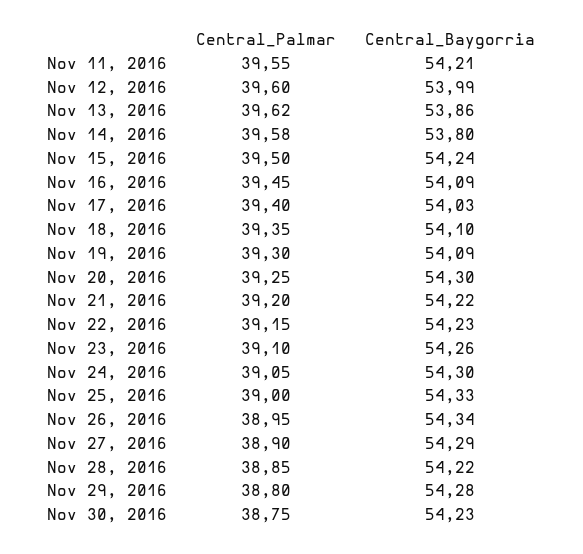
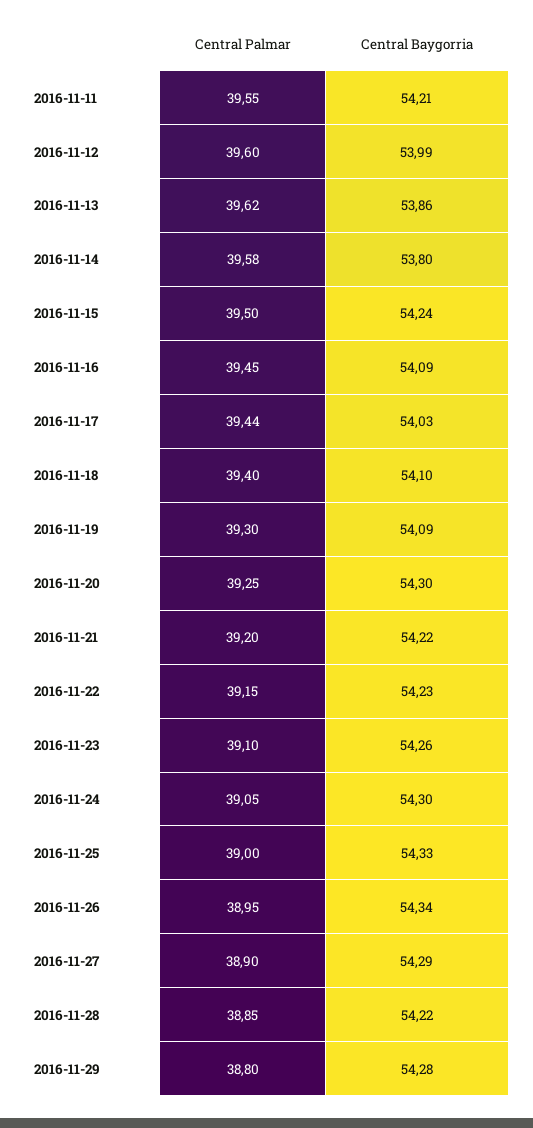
  {
    "Central_Palmar": {
      "Nov 11, 2016": 39.55,
      "Nov 12, 2016": 39.6,
      "Nov 13, 2016": 39.62,
      "Nov 14, 2016": 39.58,
      "Nov 15, 2016": 39.5,
      "Nov 16, 2016": 39.45,
-     "Nov 17, 2016": 39.4,
+     "Nov 17, 2016": 39.44,
-     "Nov 18, 2016": 39.35,
+     "Nov 18, 2016": 39.4,
      "Nov 19, 2016": 39.3,
      "Nov 20, 2016": 39.25,
      "Nov 21, 2016": 39.2,
      "Nov 22, 2016": 39.15,
      "Nov 23, 2016": 39.1,
      "Nov 24, 2016": 39.05,
      "Nov 25, 2016": 39,
      "Nov 26, 2016": 38.95,
      "Nov 27, 2016": 38.9,
      "Nov 28, 2016": 38.85,
-     "Nov 29, 2016": 38.8,
+     "Nov 29, 2016": 38.8
-     "Nov 30, 2016": 38.75
    },
    "Central_Baygorria": {
      "Nov 11, 2016": 54.21,
      "Nov 12, 2016": 53.99,
      "Nov 13, 2016": 53.86,
      "Nov 14, 2016": 53.8,
      "Nov 15, 2016": 54.24,
      "Nov 16, 2016": 54.09,
      "Nov 17, 2016": 54.03,
      "Nov 18, 2016": 54.1,
      "Nov 19, 2016": 54.09,
      "Nov 20, 2016": 54.3,
      "Nov 21, 2016": 54.22,
      "Nov 22, 2016": 54.23,
      "Nov 23, 2016": 54.26,
      "Nov 24, 2016": 54.3,
      "Nov 25, 2016": 54.33,
      "Nov 26, 2016": 54.34,
      "Nov 27, 2016": 54.29,
      "Nov 28, 2016": 54.22,
-     "Nov 29, 2016": 54.28,
+     "Nov 29, 2016": 54.28
-     "Nov 30, 2016": 54.23
    }
  }

